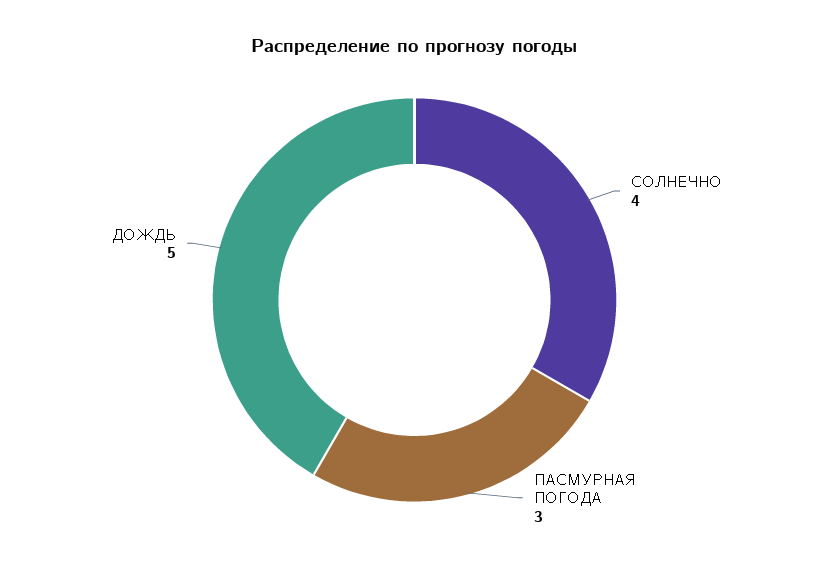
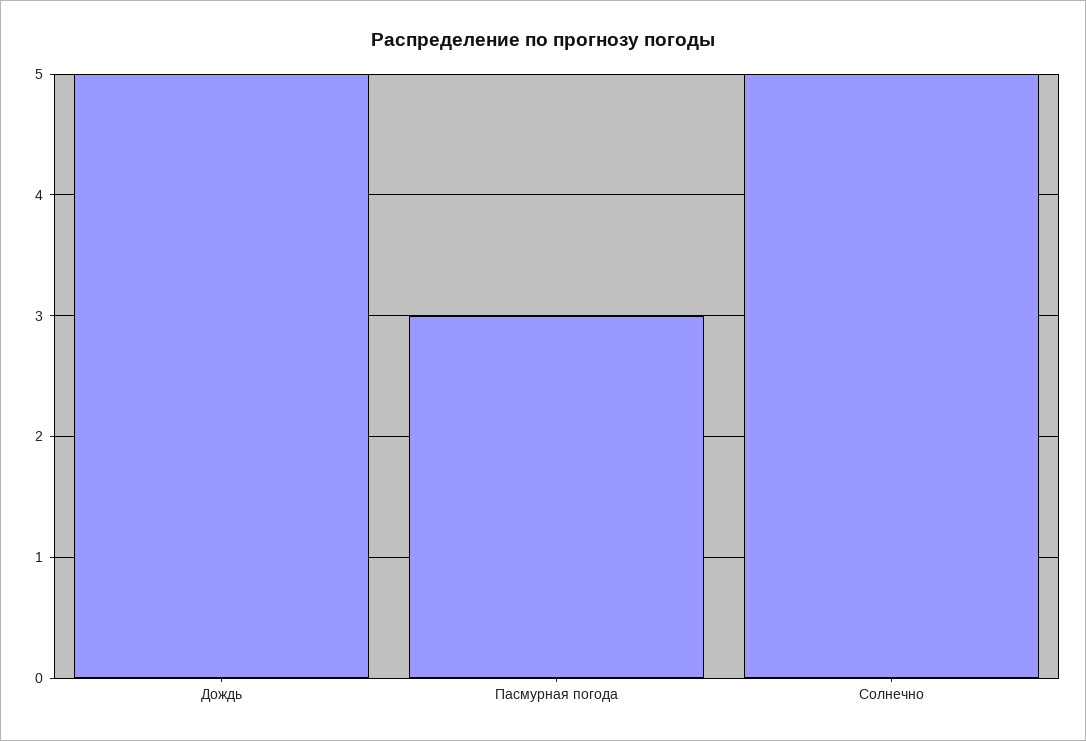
  {
-   "СОЛНЕЧНО": 4,
+   "СОЛНЕЧНО": 5,
    "ПАСМУРНАЯ ПОГОДА": 3,
    "ДОЖДЬ": 5
  }

